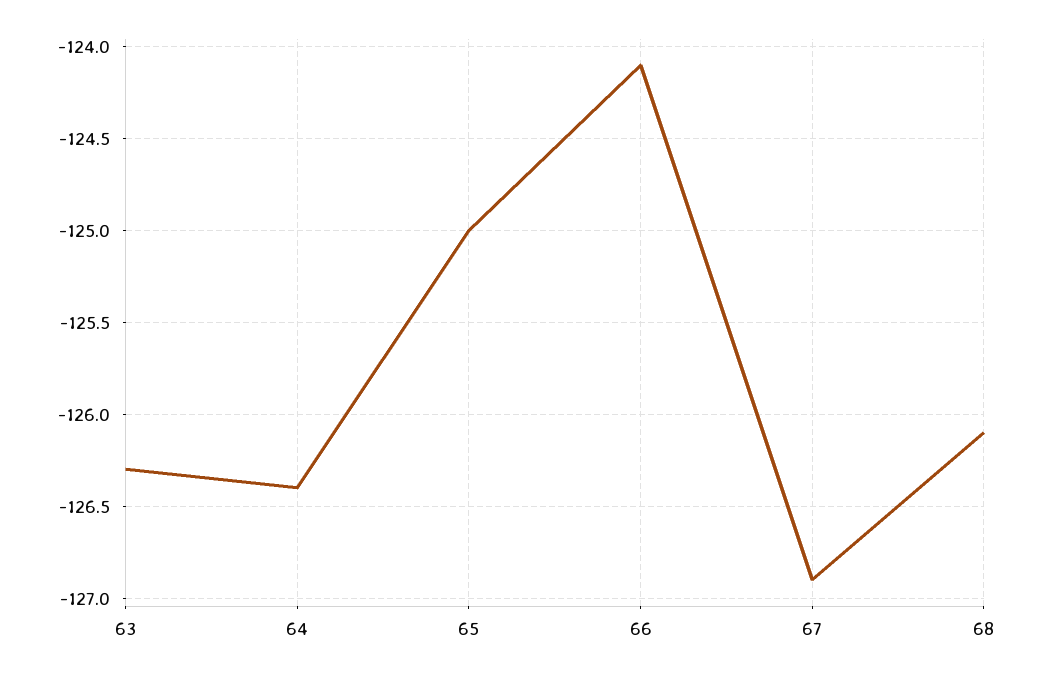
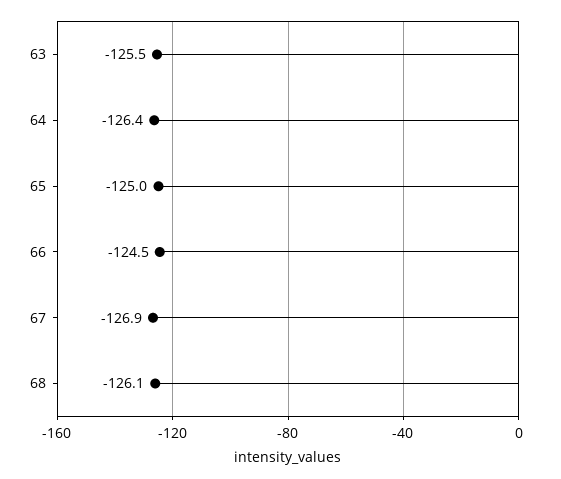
  {
-   "63": -126.3,
+   "63": -125.5,
    "64": -126.4,
    "65": -125,
-   "66": -124.1,
+   "66": -124.5,
    "67": -126.9,
    "68": -126.1
  }

